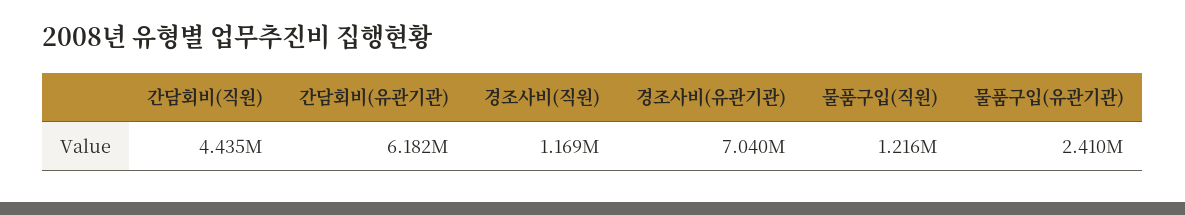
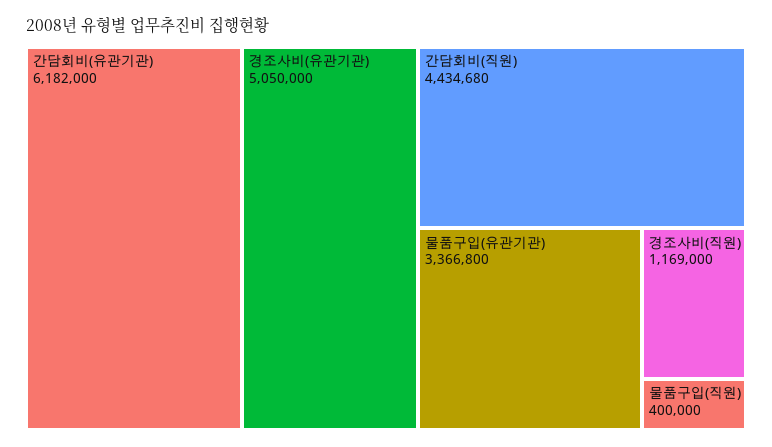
  {
    "간담회비(직원)": 4434680,
    "간담회비(유관기관)": 6182000,
    "경조사비(직원)": 1169000,
-   "경조사비(유관기관)": 7040000,
+   "경조사비(유관기관)": 5050000,
-   "물품구입(직원)": 1216000,
+   "물품구입(직원)": 400000,
-   "물품구입(유관기관)": 2410000
+   "물품구입(유관기관)": 3366800
  }

